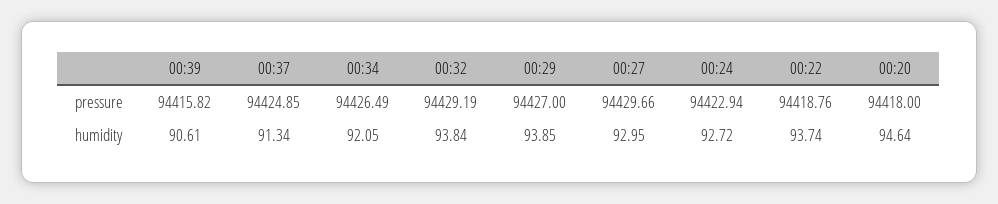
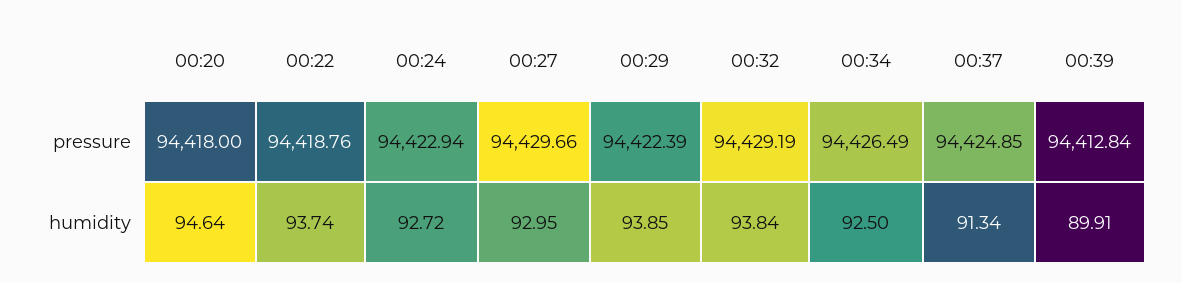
  {
    "00:39": {
-     "pressure": 94415.82,
+     "pressure": 94412.84,
-     "humidity": 90.61
+     "humidity": 89.91
    },
    "00:37": {
      "pressure": 94424.85,
      "humidity": 91.34
    },
    "00:34": {
      "pressure": 94426.49,
-     "humidity": 92.05
+     "humidity": 92.5
    },
    "00:32": {
      "pressure": 94429.19,
      "humidity": 93.84
    },
    "00:29": {
-     "pressure": 94427,
+     "pressure": 94422.39,
      "humidity": 93.85
    },
    "00:27": {
      "pressure": 94429.66,
      "humidity": 92.95
    },
    "00:24": {
      "pressure": 94422.94,
      "humidity": 92.72
    },
    "00:22": {
      "pressure": 94418.76,
      "humidity": 93.74
    },
    "00:20": {
      "pressure": 94418,
      "humidity": 94.64
    }
  }

